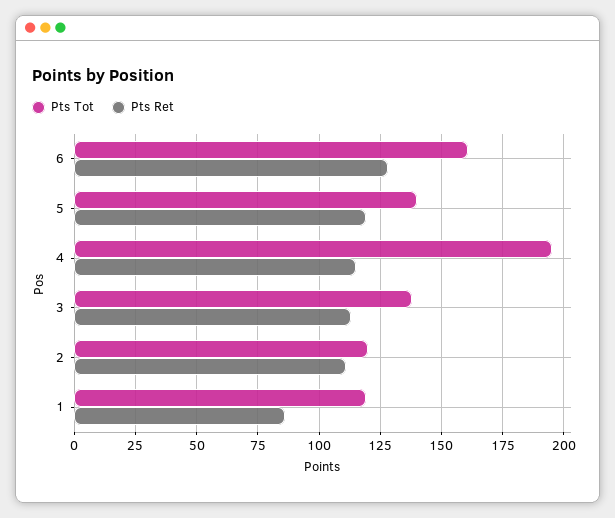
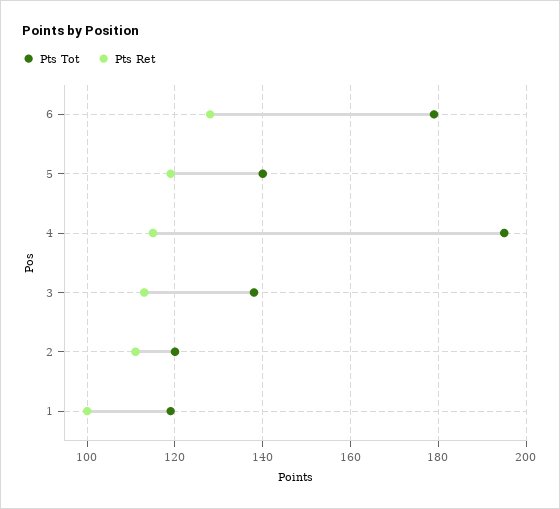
  {
    "Pts Tot": {
-     "6": 160,
+     "6": 180,
      "5": 140,
      "4": 195,
      "3": 140,
      "2": 120,
      "1": 120
    },
    "Pts Ret": {
      "6": 130,
      "5": 120,
      "4": 115,
      "3": 115,
      "2": 110,
-     "1": 85
+     "1": 100
    }
  }

